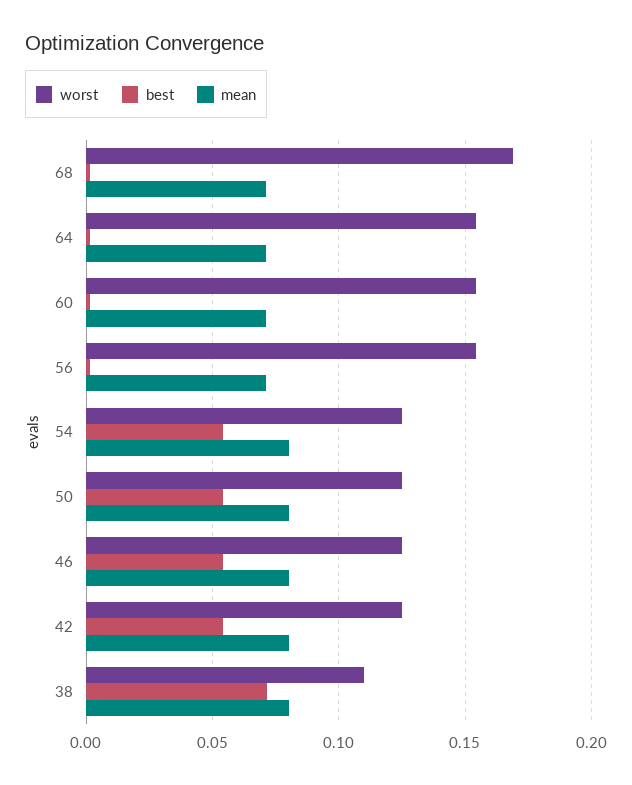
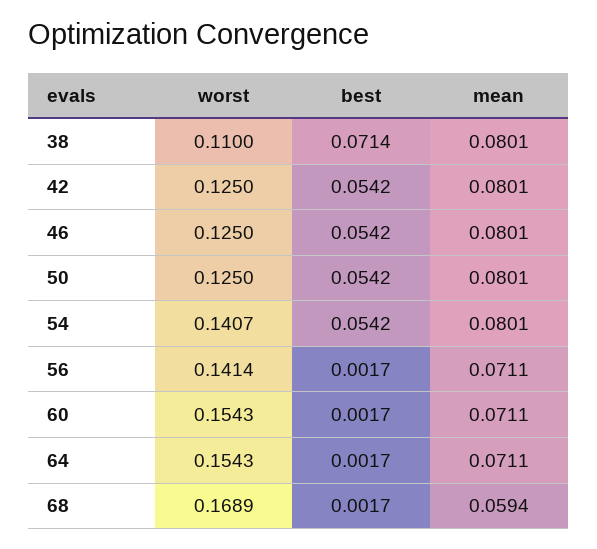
  {
    "worst": {
      "68": 0.1689,
      "64": 0.1543,
      "60": 0.1543,
-     "56": 0.155,
+     "56": 0.1414,
-     "54": 0.125,
+     "54": 0.1407,
      "50": 0.125,
      "46": 0.125,
      "42": 0.125,
      "38": 0.11
    },
    "best": {
      "68": 0.0017,
      "64": 0.0017,
      "60": 0.0017,
      "56": 0.0017,
      "54": 0.0542,
      "50": 0.0542,
      "46": 0.0542,
      "42": 0.0542,
      "38": 0.0714
    },
    "mean": {
-     "68": 0.07,
+     "68": 0.0594,
      "64": 0.0711,
      "60": 0.0711,
      "56": 0.0711,
      "54": 0.0801,
      "50": 0.0801,
      "46": 0.0801,
      "42": 0.0801,
      "38": 0.0801
    }
  }

